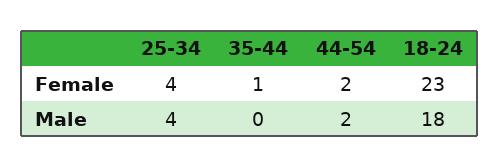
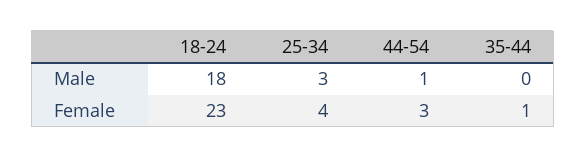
  {
    "25-34": {
      "Female": 4,
-     "Male": 4
+     "Male": 3
    },
    "35-44": {
      "Female": 1,
      "Male": 0
    },
    "44-54": {
-     "Female": 2,
+     "Female": 3,
-     "Male": 2
+     "Male": 1
    },
    "18-24": {
      "Female": 23,
      "Male": 18
    }
  }

